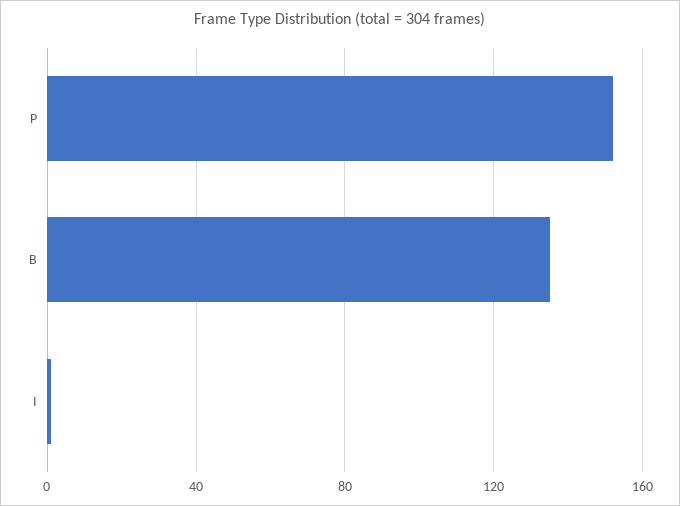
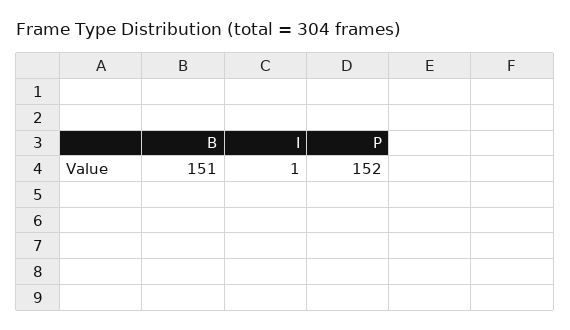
  {
    "P": 152,
-   "B": 135,
+   "B": 151,
    "I": 1
  }

